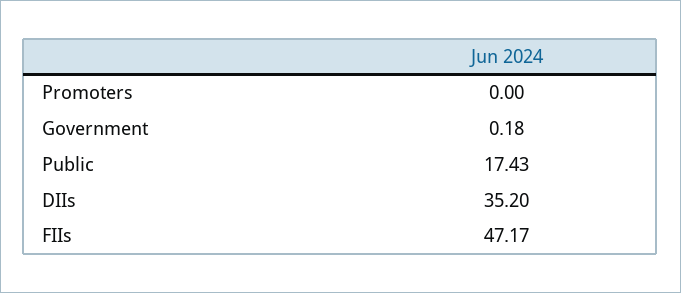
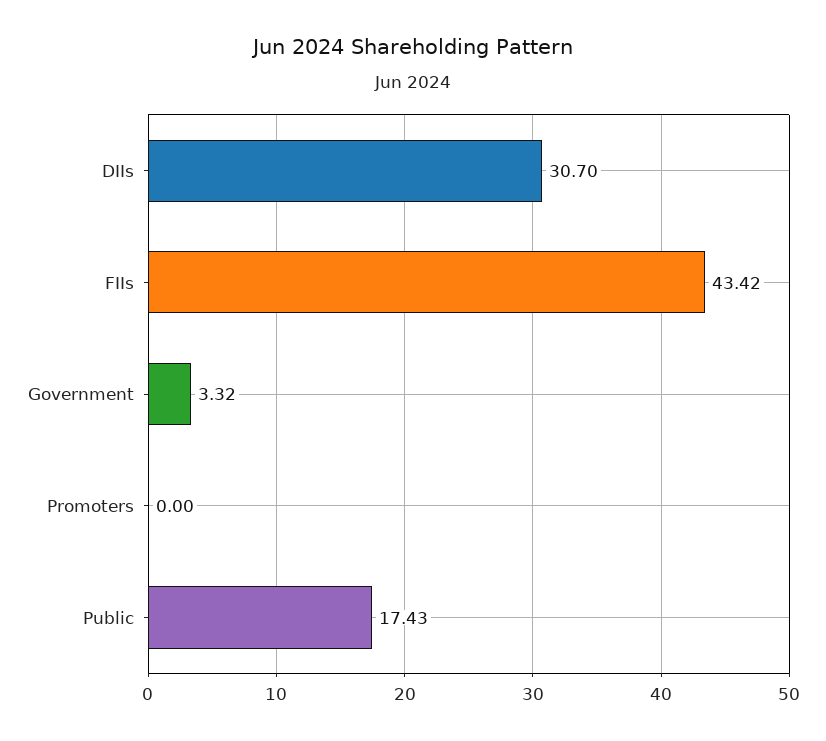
  {
    "Promoters": 0,
-   "Government": 0.18,
+   "Government": 3.32,
    "Public": 17.43,
-   "DIIs": 35.2,
+   "DIIs": 30.7,
-   "FIIs": 47.17
+   "FIIs": 43.42
  }

